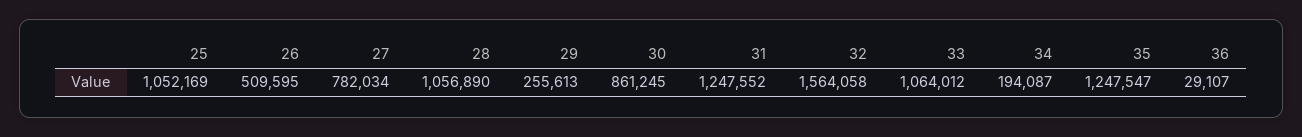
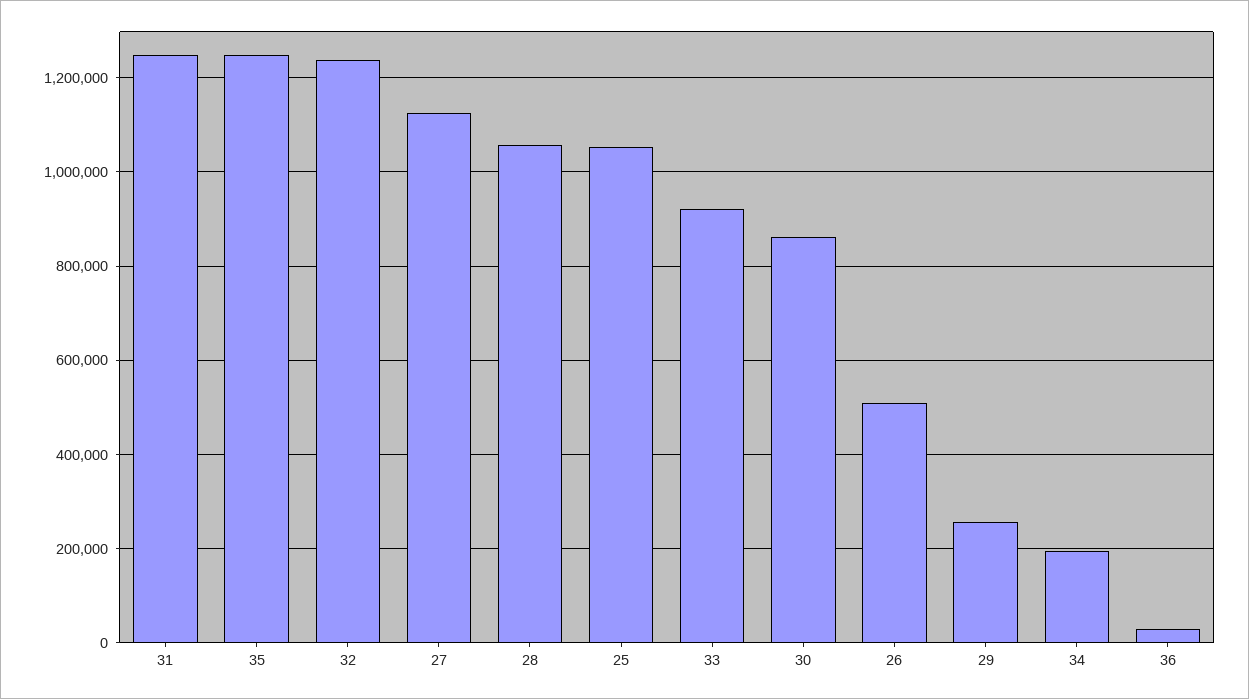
  {
    "25": 1052169,
    "26": 509595,
-   "27": 782034,
+   "27": 1120000,
    "28": 1056890,
    "29": 255613,
    "30": 861245,
    "31": 1247552,
-   "32": 1564058,
+   "32": 1240000,
-   "33": 1064012,
+   "33": 920000,
    "34": 194087,
    "35": 1247547,
    "36": 29107
  }

